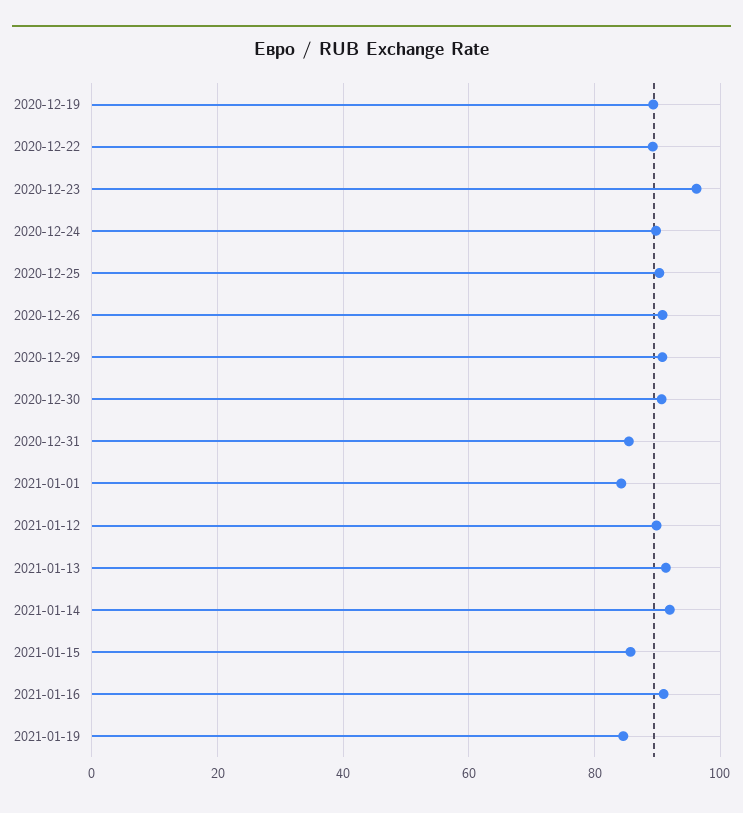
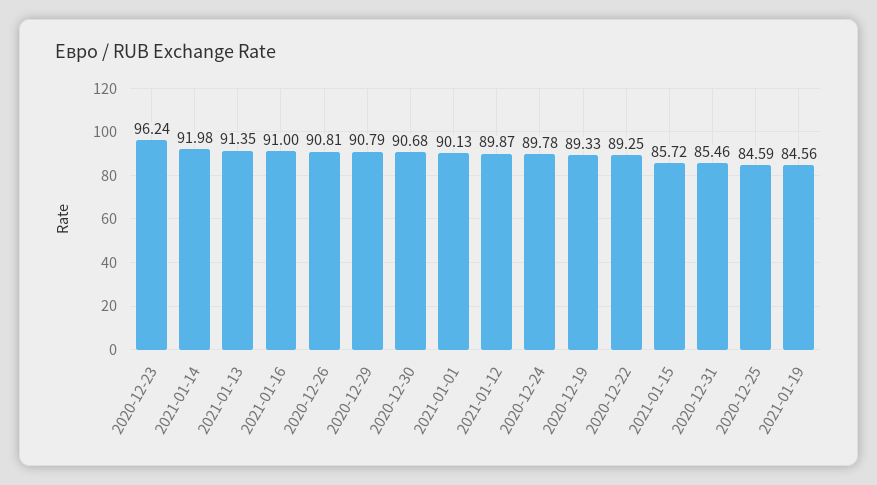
  {
    "2020-12-19": 89.33,
    "2020-12-22": 89.25,
    "2020-12-23": 96.24,
    "2020-12-24": 89.78,
-   "2020-12-25": 90,
+   "2020-12-25": 84.59,
    "2020-12-26": 90.81,
    "2020-12-29": 90.79,
    "2020-12-30": 90.68,
    "2020-12-31": 85.46,
-   "2021-01-01": 84,
+   "2021-01-01": 90.13,
    "2021-01-12": 89.87,
    "2021-01-13": 91.35,
    "2021-01-14": 91.98,
    "2021-01-15": 85.72,
    "2021-01-16": 91,
    "2021-01-19": 84.56
  }

